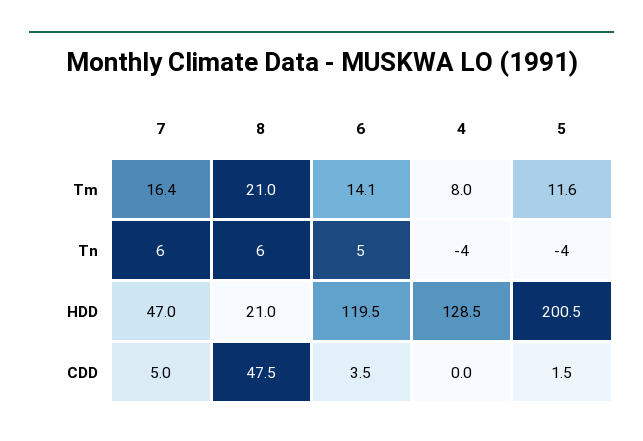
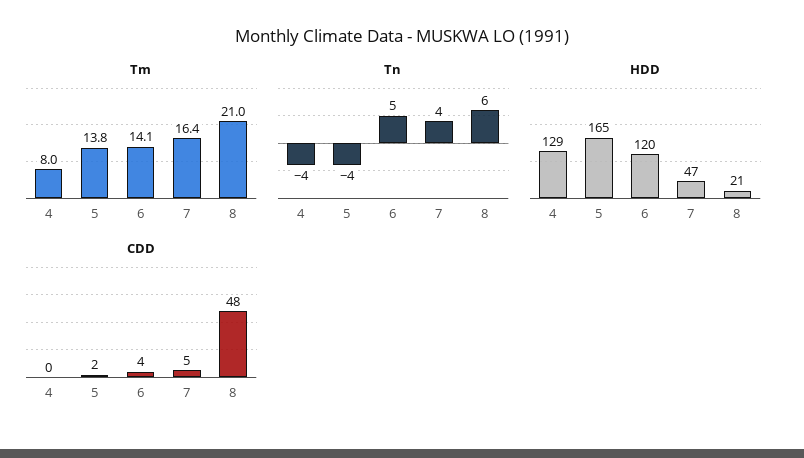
  {
    "Tm": {
      "7": 16.4,
      "8": 21,
      "6": 14.1,
      "4": 8,
-     "5": 11.6
+     "5": 13.8
    },
    "Tn": {
-     "7": 6,
+     "7": 4,
      "8": 6,
      "6": 5,
      "4": -4,
      "5": -4
    },
    "HDD": {
      "7": 47,
      "8": 21,
      "6": 119.5,
      "4": 128.5,
-     "5": 200.5
+     "5": 165
    },
    "CDD": {
      "7": 5,
      "8": 47.5,
      "6": 3.5,
      "4": 0,
      "5": 1.5
    }
  }

